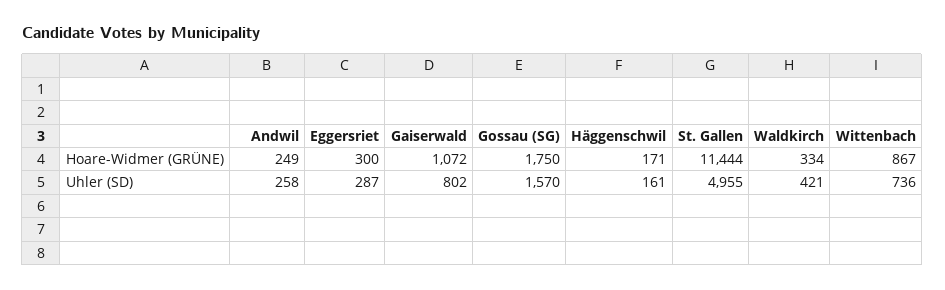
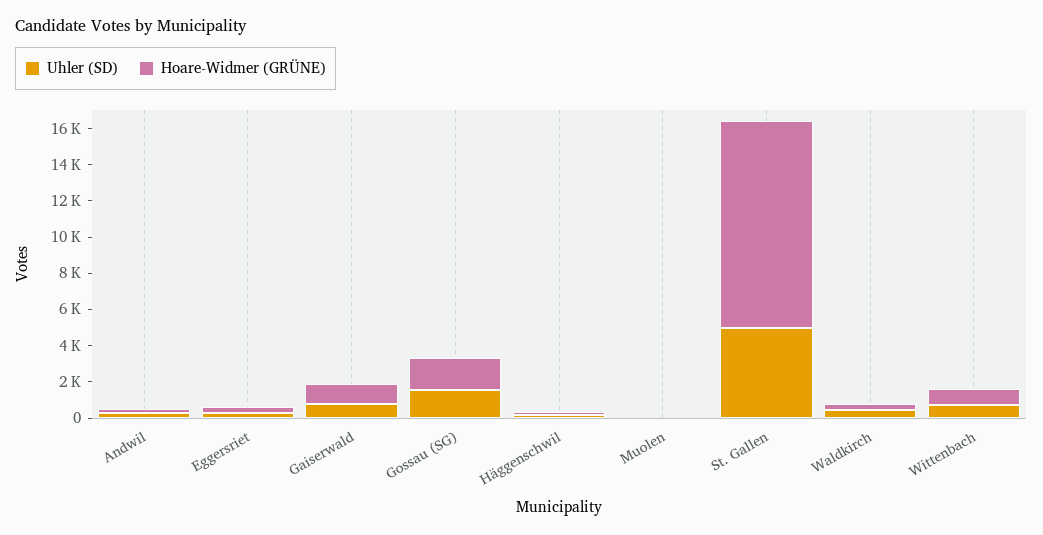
  {
    "Hoare-Widmer (GRÜNE)": {
      "Andwil": 249,
      "Eggersriet": 300,
      "Gaiserwald": 1072,
      "Gossau (SG)": 1750,
      "Häggenschwil": 171,
      "St. Gallen": 11444,
      "Waldkirch": 334,
-     "Wittenbach": 867
+     "Wittenbach": 867,
+     "Muolen": 0
    },
    "Uhler (SD)": {
      "Andwil": 258,
      "Eggersriet": 287,
      "Gaiserwald": 802,
      "Gossau (SG)": 1570,
      "Häggenschwil": 161,
      "St. Gallen": 4955,
      "Waldkirch": 421,
-     "Wittenbach": 736
+     "Wittenbach": 736,
+     "Muolen": 0
    }
  }

